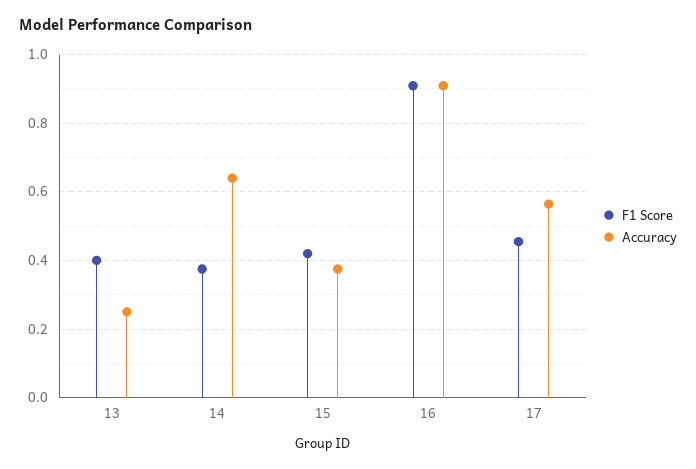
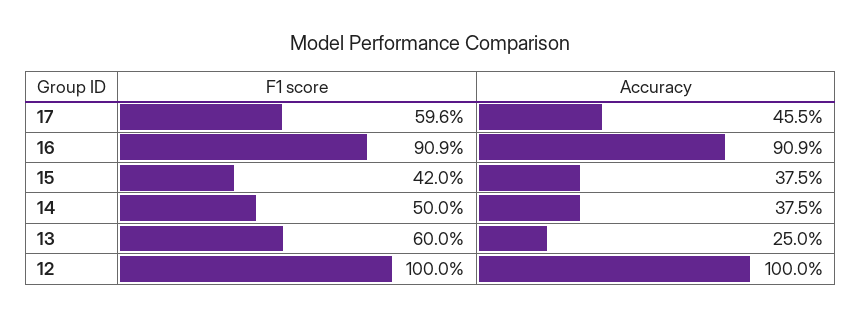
  {
    "F1 Score": {
-     "13": 0.4,
+     "13": 0.6,
-     "14": 0.38,
+     "14": 0.5,
      "15": 0.42,
      "16": 0.909,
-     "17": 0.46
+     "17": 0.596,
+     "12": 1
    },
    "Accuracy": {
      "13": 0.25,
-     "14": 0.64,
+     "14": 0.375,
      "15": 0.375,
      "16": 0.909,
-     "17": 0.56
+     "17": 0.455,
+     "12": 1
    }
  }

